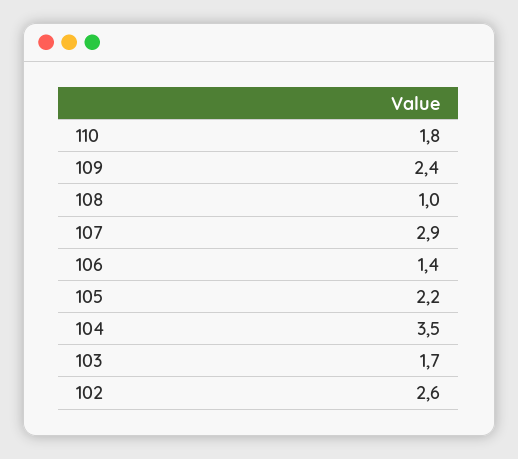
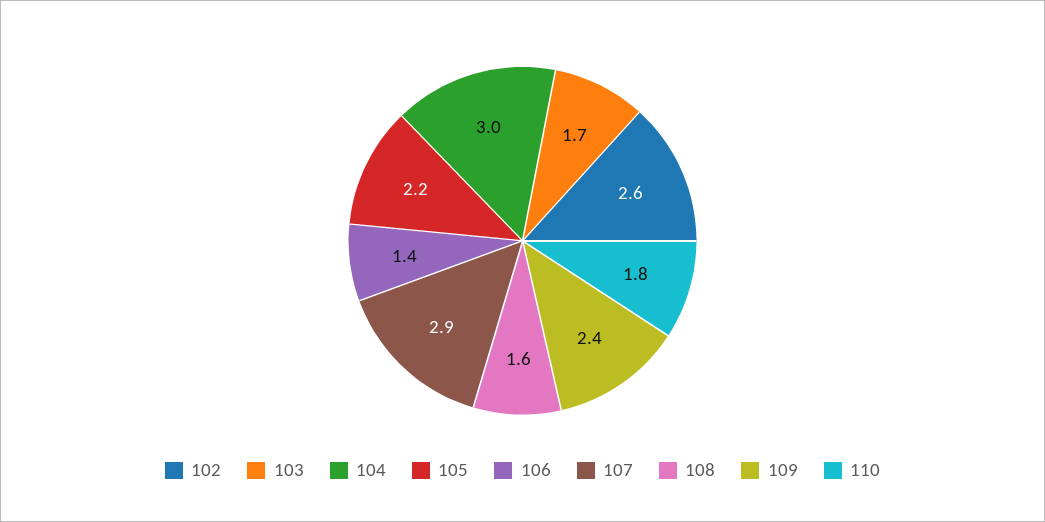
  {
    "110": 1.8,
    "109": 2.4,
-   "108": 1,
+   "108": 1.6,
    "107": 2.9,
    "106": 1.4,
    "105": 2.2,
-   "104": 3.5,
+   "104": 3,
    "103": 1.7,
    "102": 2.6
  }

